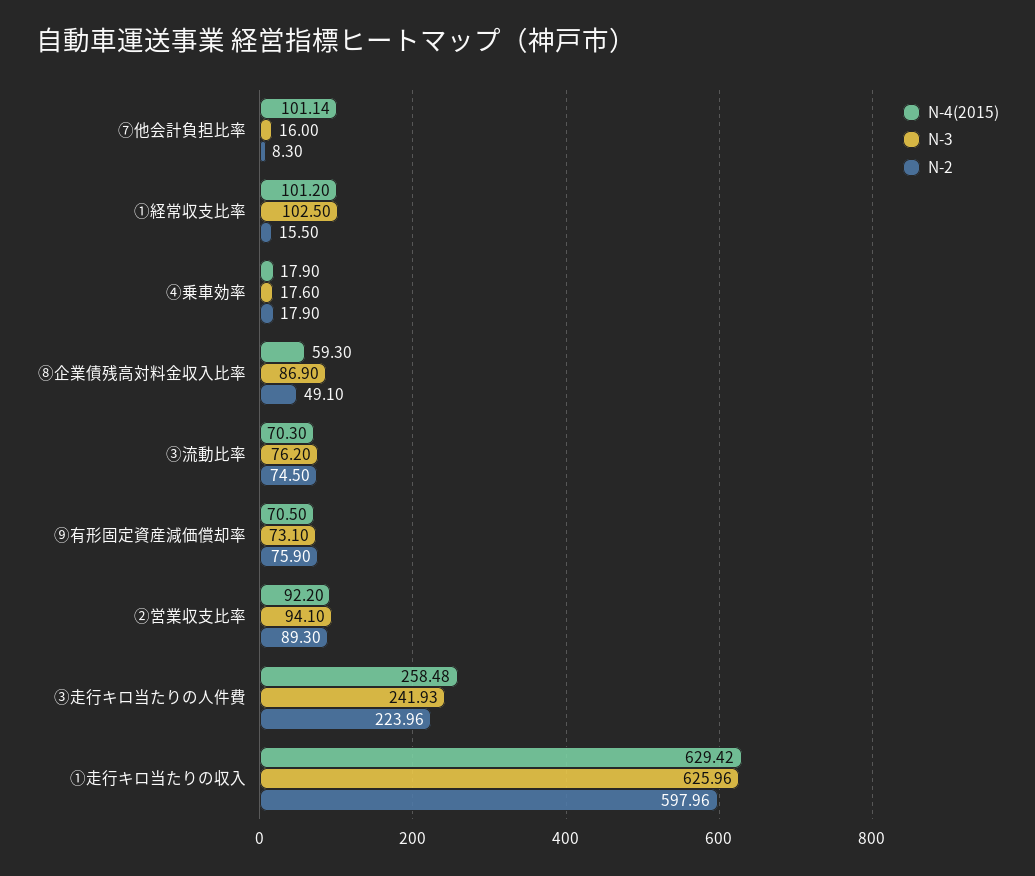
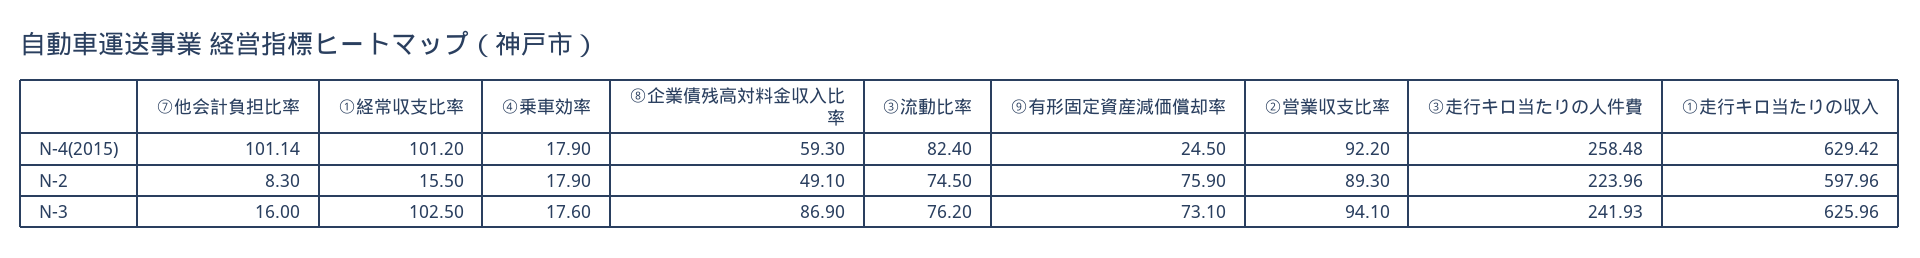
  {
    "N-4(2015)": {
      "⑦他会計負担比率": 101.14,
      "①経常収支比率": 101.2,
      "④乗車効率": 17.9,
      "⑧企業債残高対料金収入比率": 59.3,
-     "③流動比率": 70.3,
+     "③流動比率": 82.4,
-     "⑨有形固定資産減価償却率": 70.5,
+     "⑨有形固定資産減価償却率": 24.5,
      "②営業収支比率": 92.2,
      "③走行キロ当たりの人件費": 258.48,
      "①走行キロ当たりの収入": 629.42
    },
    "N-3": {
      "⑦他会計負担比率": 16,
      "①経常収支比率": 102.5,
      "④乗車効率": 17.6,
      "⑧企業債残高対料金収入比率": 86.9,
      "③流動比率": 76.2,
      "⑨有形固定資産減価償却率": 73.1,
      "②営業収支比率": 94.1,
      "③走行キロ当たりの人件費": 241.93,
      "①走行キロ当たりの収入": 625.96
    },
    "N-2": {
      "⑦他会計負担比率": 8.3,
      "①経常収支比率": 15.5,
      "④乗車効率": 17.9,
      "⑧企業債残高対料金収入比率": 49.1,
      "③流動比率": 74.5,
      "⑨有形固定資産減価償却率": 75.9,
      "②営業収支比率": 89.3,
      "③走行キロ当たりの人件費": 223.96,
      "①走行キロ当たりの収入": 597.96
    }
  }

